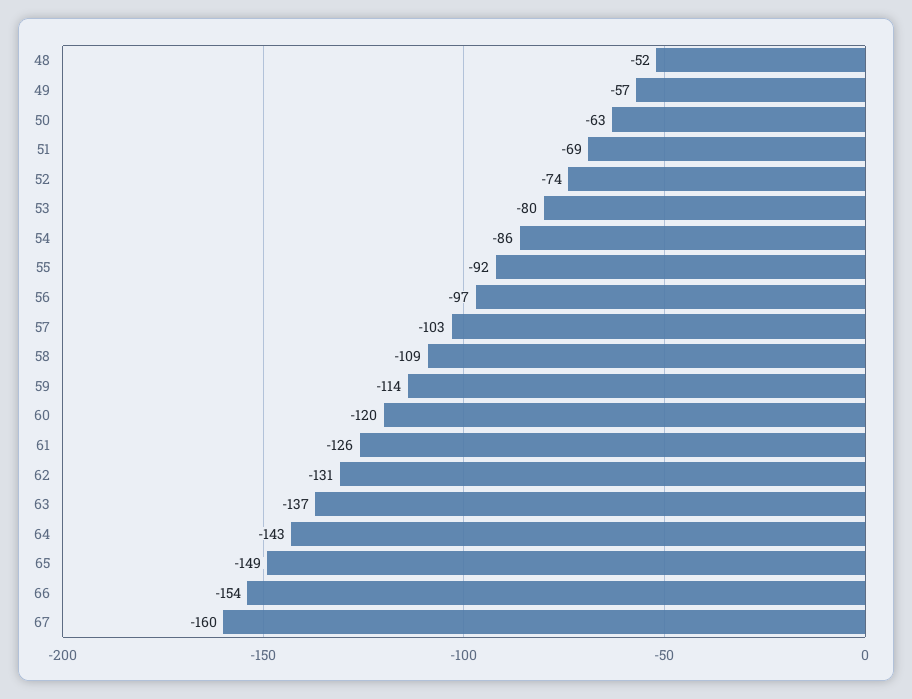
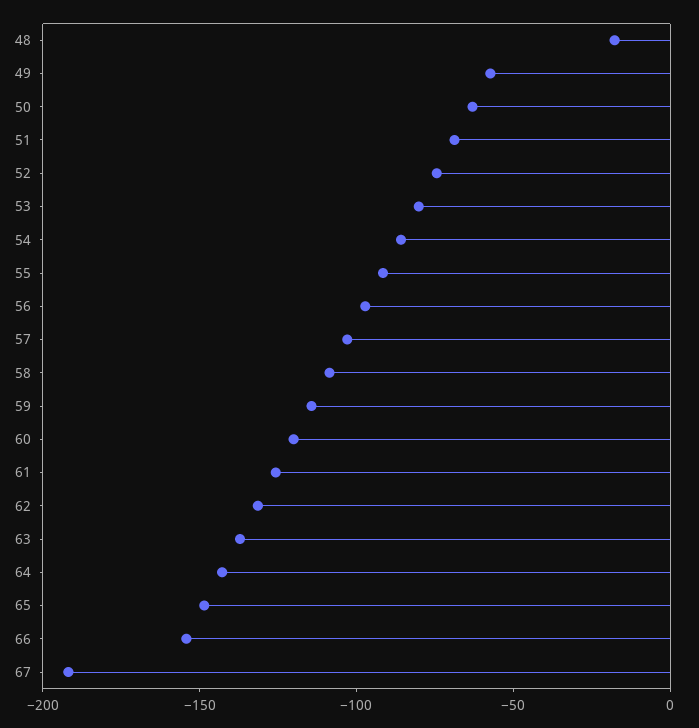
  {
-   "48": -52,
+   "48": -20,
    "49": -57,
    "50": -63,
    "51": -69,
    "52": -74,
    "53": -80,
    "54": -86,
    "55": -92,
    "56": -97,
    "57": -103,
    "58": -109,
    "59": -114,
    "60": -120,
    "61": -126,
    "62": -131,
    "63": -137,
    "64": -143,
    "65": -149,
    "66": -154,
-   "67": -160
+   "67": -190
  }

